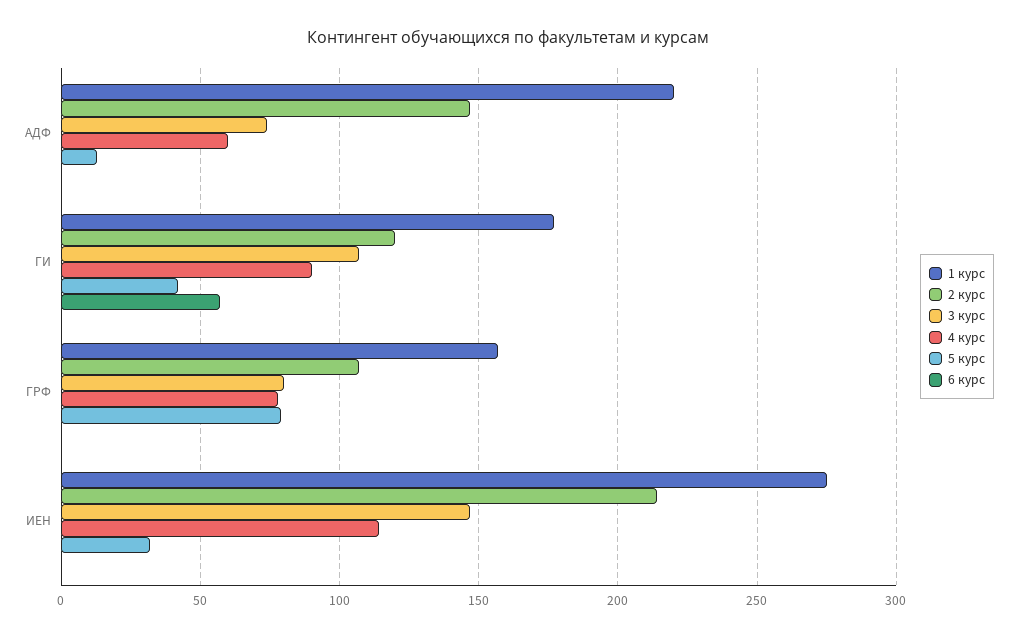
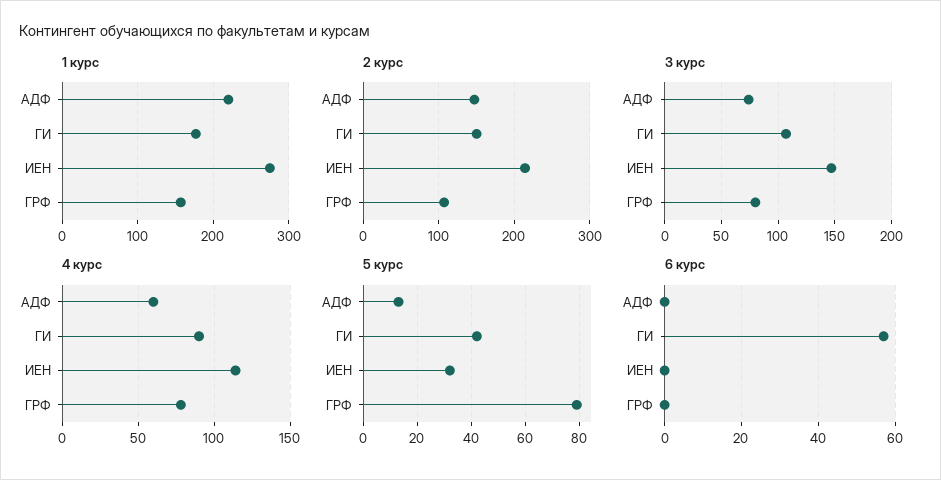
  {
    "1 курс": {
      "АДФ": 220,
      "ГИ": 175,
      "ГРФ": 155,
      "ИЕН": 275
    },
    "2 курс": {
      "АДФ": 145,
-     "ГИ": 120,
+     "ГИ": 150,
      "ГРФ": 105,
      "ИЕН": 215
    },
    "3 курс": {
      "АДФ": 75,
      "ГИ": 105,
      "ГРФ": 80,
      "ИЕН": 145
    },
    "4 курс": {
      "АДФ": 60,
      "ГИ": 90,
      "ГРФ": 80,
      "ИЕН": 115
    },
    "5 курс": {
      "АДФ": 15,
      "ГИ": 40,
      "ГРФ": 80,
      "ИЕН": 30
    },
    "6 курс": {
      "АДФ": 0,
      "ГИ": 55,
      "ГРФ": 0,
      "ИЕН": 0
    }
  }

